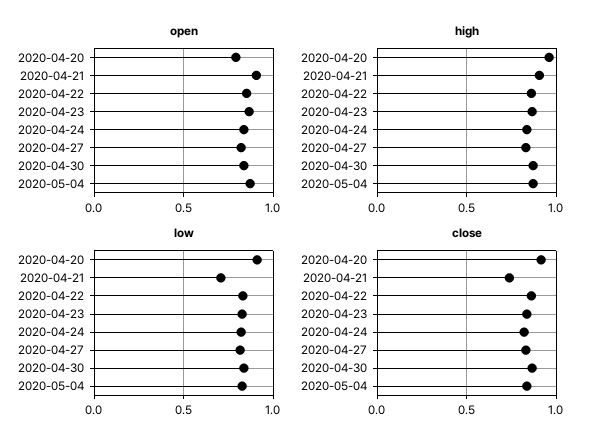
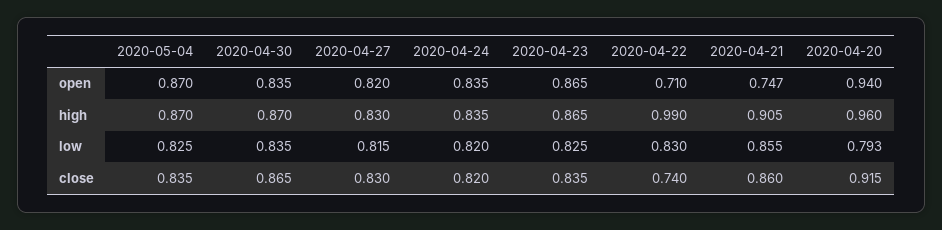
  {
    "open": {
-     "2020-04-20": 0.8,
+     "2020-04-20": 0.94,
-     "2020-04-21": 0.9,
+     "2020-04-21": 0.747,
-     "2020-04-22": 0.85,
+     "2020-04-22": 0.71,
      "2020-04-23": 0.865,
      "2020-04-24": 0.835,
      "2020-04-27": 0.82,
      "2020-04-30": 0.835,
      "2020-05-04": 0.87
    },
    "high": {
      "2020-04-20": 0.96,
      "2020-04-21": 0.905,
-     "2020-04-22": 0.85,
+     "2020-04-22": 0.99,
      "2020-04-23": 0.865,
      "2020-04-24": 0.835,
      "2020-04-27": 0.83,
      "2020-04-30": 0.87,
      "2020-05-04": 0.87
    },
    "low": {
-     "2020-04-20": 0.9,
+     "2020-04-20": 0.793,
-     "2020-04-21": 0.7,
+     "2020-04-21": 0.855,
      "2020-04-22": 0.83,
      "2020-04-23": 0.825,
      "2020-04-24": 0.82,
      "2020-04-27": 0.815,
      "2020-04-30": 0.835,
      "2020-05-04": 0.825
    },
    "close": {
      "2020-04-20": 0.915,
-     "2020-04-21": 0.75,
+     "2020-04-21": 0.86,
-     "2020-04-22": 0.85,
+     "2020-04-22": 0.74,
      "2020-04-23": 0.835,
      "2020-04-24": 0.82,
      "2020-04-27": 0.83,
      "2020-04-30": 0.865,
      "2020-05-04": 0.835
    }
  }

